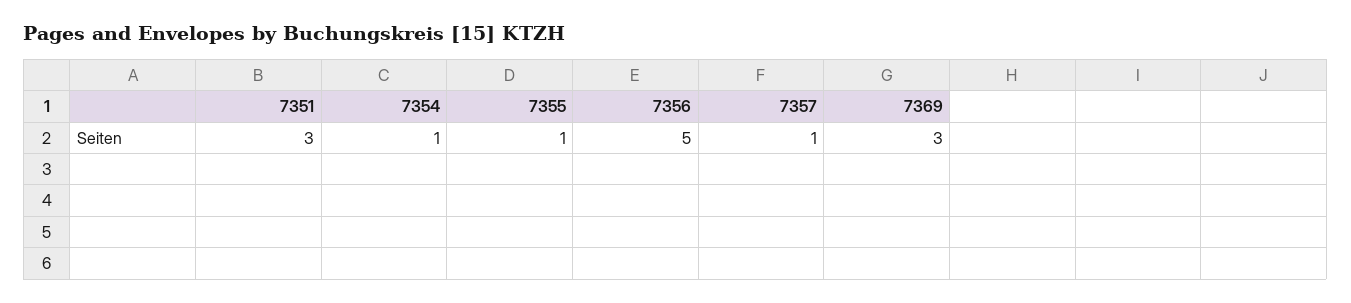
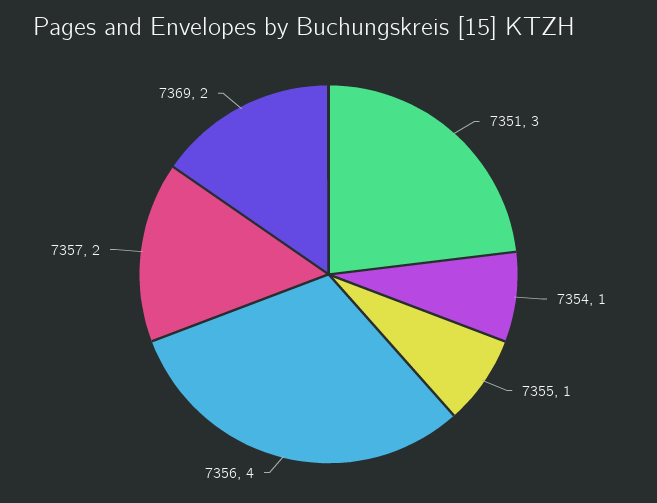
  {
    "7351": 3,
    "7354": 1,
    "7355": 1,
-   "7356": 5,
+   "7356": 4,
-   "7357": 1,
+   "7357": 2,
-   "7369": 3
+   "7369": 2
  }

